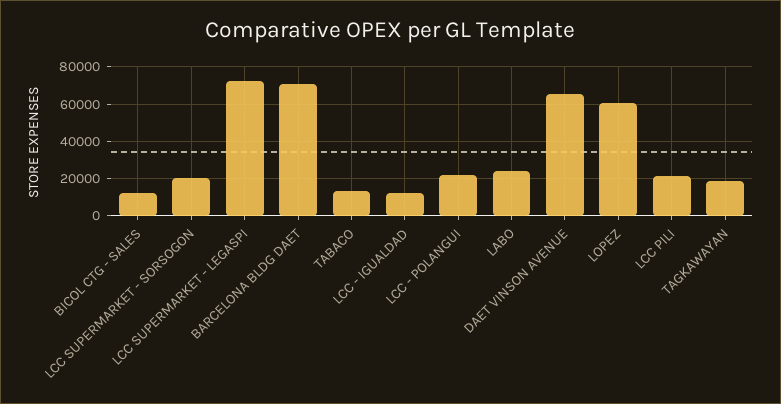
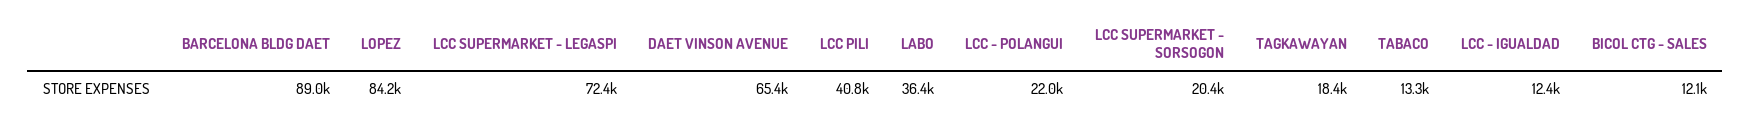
  {
    "BICOL CTG - SALES": 12100,
    "LCC SUPERMARKET - SORSOGON": 20400,
    "LCC SUPERMARKET - LEGASPI": 72400,
-   "BARCELONA BLDG DAET": 70000,
+   "BARCELONA BLDG DAET": 89000,
    "TABACO": 13300,
    "LCC - IGUALDAD": 12400,
    "LCC - POLANGUI": 22000,
-   "LABO": 25000,
+   "LABO": 36400,
    "DAET VINSON AVENUE": 65400,
-   "LOPEZ": 60000,
+   "LOPEZ": 84200,
-   "LCC PILI": 20000,
+   "LCC PILI": 40800,
    "TAGKAWAYAN": 18400
  }

